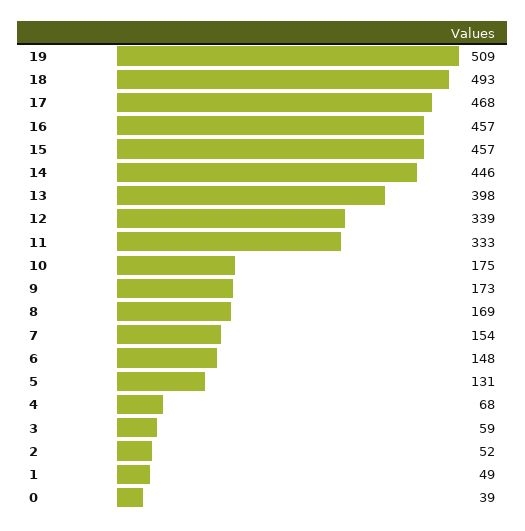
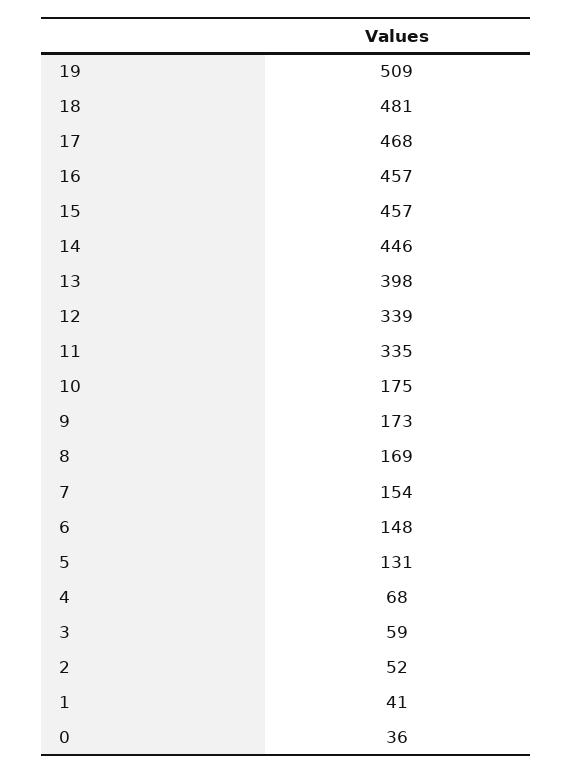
  {
    "19": 509,
-   "18": 493,
+   "18": 481,
    "17": 468,
    "16": 457,
    "15": 457,
    "14": 446,
    "13": 398,
    "12": 339,
-   "11": 333,
+   "11": 335,
    "10": 175,
    "9": 173,
    "8": 169,
    "7": 154,
    "6": 148,
    "5": 131,
    "4": 68,
    "3": 59,
    "2": 52,
-   "1": 49,
+   "1": 41,
-   "0": 39
+   "0": 36
  }

